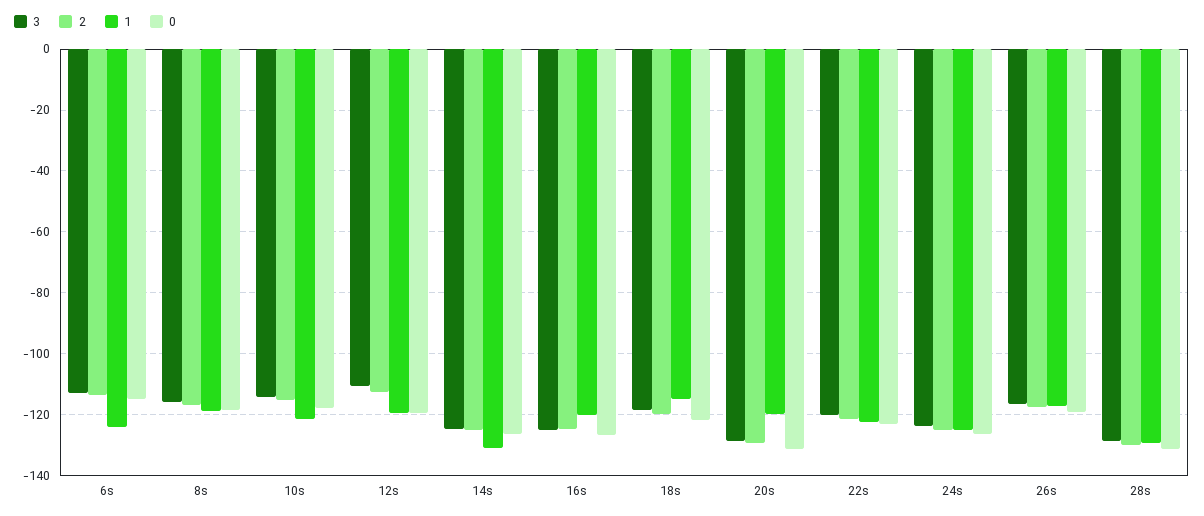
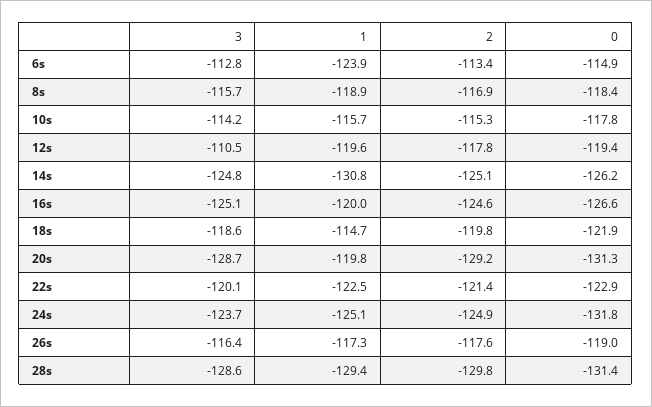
  {
    "3": {
      "6s": -112.8,
      "8s": -115.7,
      "10s": -114.2,
      "12s": -110.5,
      "14s": -124.8,
      "16s": -125.1,
      "18s": -118.6,
      "20s": -128.7,
      "22s": -120.1,
      "24s": -123.7,
      "26s": -116.4,
      "28s": -128.6
    },
    "2": {
      "6s": -113.4,
      "8s": -116.9,
      "10s": -115.3,
-     "12s": -112,
+     "12s": -117.8,
      "14s": -125.1,
      "16s": -124.6,
      "18s": -119.8,
      "20s": -129.2,
      "22s": -121.4,
      "24s": -124.9,
      "26s": -117.6,
      "28s": -129.8
    },
    "1": {
      "6s": -123.9,
      "8s": -118.9,
-     "10s": -122,
+     "10s": -115.7,
      "12s": -119.6,
      "14s": -130.8,
      "16s": -120,
      "18s": -114.7,
      "20s": -119.8,
      "22s": -122.5,
      "24s": -125.1,
      "26s": -117.3,
      "28s": -129.4
    },
    "0": {
      "6s": -114.9,
      "8s": -118.4,
      "10s": -117.8,
      "12s": -119.4,
      "14s": -126.2,
      "16s": -126.6,
      "18s": -121.9,
      "20s": -131.3,
      "22s": -122.9,
-     "24s": -126,
+     "24s": -131.8,
      "26s": -119,
      "28s": -131.4
    }
  }

